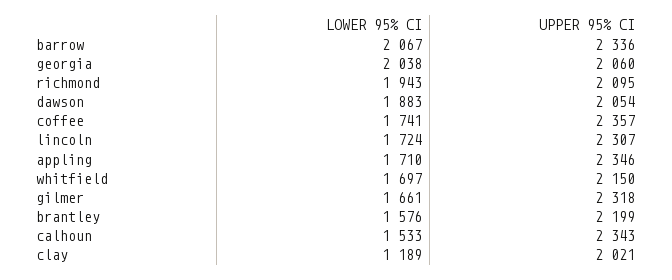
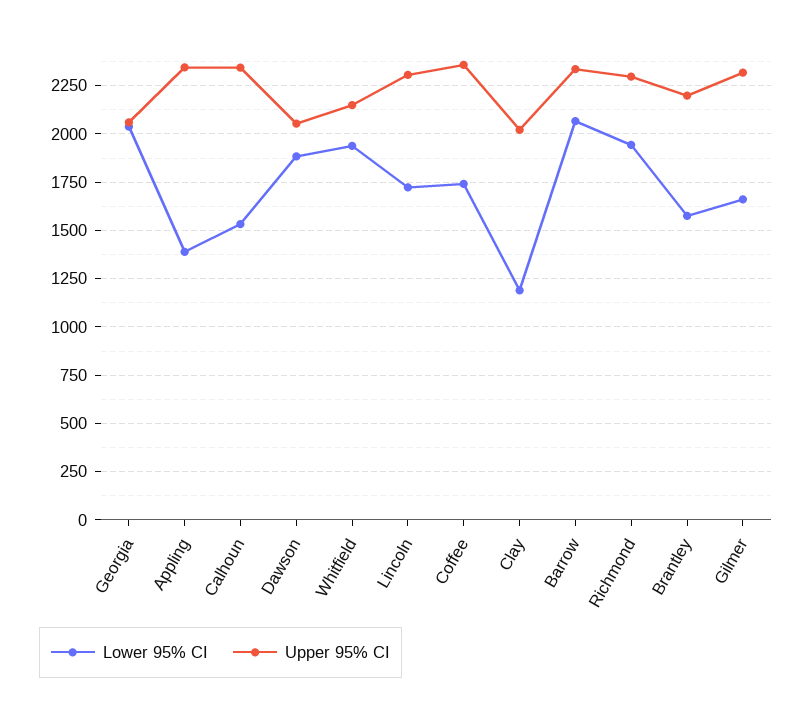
  {
    "LOWER 95% CI": {
      "barrow": 2067,
      "georgia": 2038,
      "richmond": 1943,
      "dawson": 1883,
      "coffee": 1741,
      "lincoln": 1724,
-     "appling": 1710,
+     "appling": 1400,
-     "whitfield": 1697,
+     "whitfield": 1950,
      "gilmer": 1661,
      "brantley": 1576,
      "calhoun": 1533,
      "clay": 1189
    },
    "UPPER 95% CI": {
      "barrow": 2336,
      "georgia": 2060,
-     "richmond": 2095,
+     "richmond": 2300,
      "dawson": 2054,
      "coffee": 2357,
      "lincoln": 2307,
      "appling": 2346,
      "whitfield": 2150,
      "gilmer": 2318,
      "brantley": 2199,
      "calhoun": 2343,
      "clay": 2021
    }
  }

